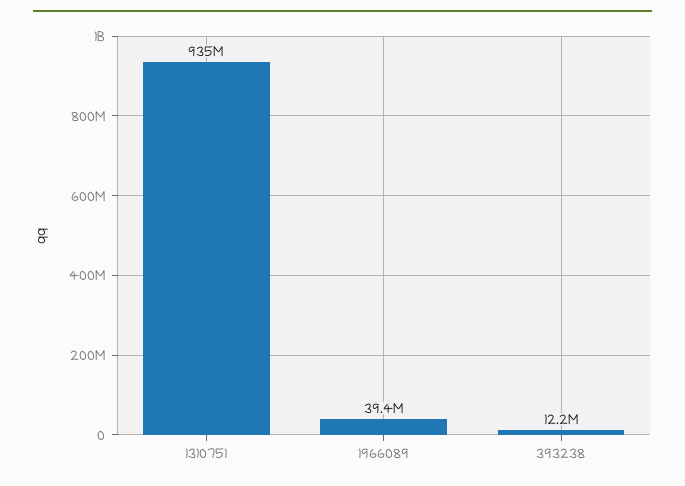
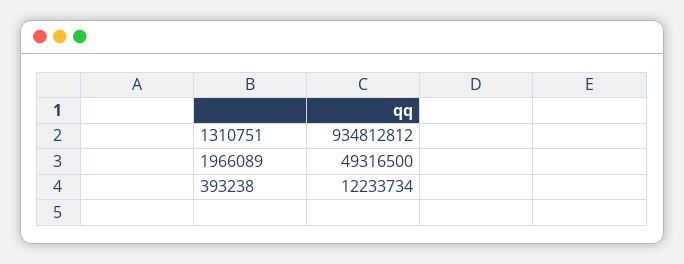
  {
    "1310751": 934812812,
-   "1966089": 39400000,
+   "1966089": 49316500,
    "393238": 12233734
  }

